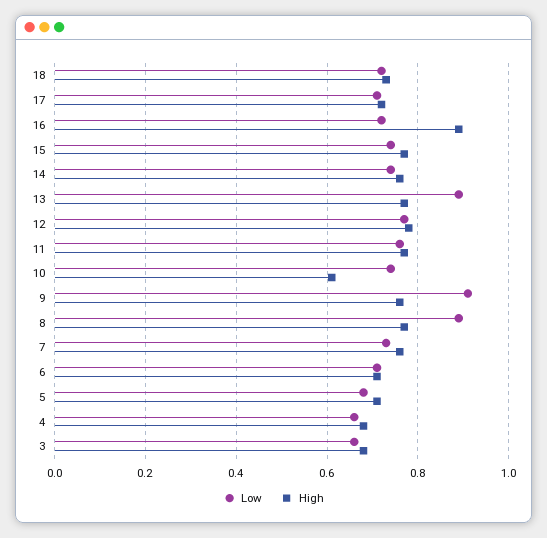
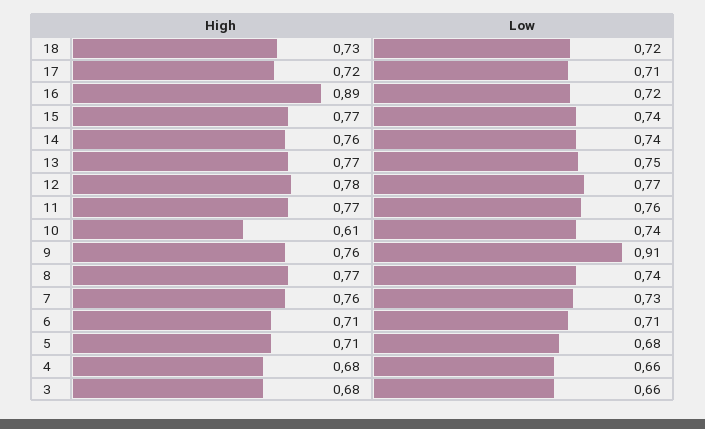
  {
    "Low": {
      "18": 0.72,
      "17": 0.71,
      "16": 0.72,
      "15": 0.74,
      "14": 0.74,
-     "13": 0.9,
+     "13": 0.75,
      "12": 0.77,
      "11": 0.76,
      "10": 0.74,
      "9": 0.91,
-     "8": 0.9,
+     "8": 0.74,
      "7": 0.73,
      "6": 0.71,
      "5": 0.68,
      "4": 0.66,
      "3": 0.66
    },
    "High": {
      "18": 0.73,
      "17": 0.72,
      "16": 0.89,
      "15": 0.77,
      "14": 0.76,
      "13": 0.77,
      "12": 0.78,
      "11": 0.77,
      "10": 0.61,
      "9": 0.76,
      "8": 0.77,
      "7": 0.76,
      "6": 0.71,
      "5": 0.71,
      "4": 0.68,
      "3": 0.68
    }
  }

